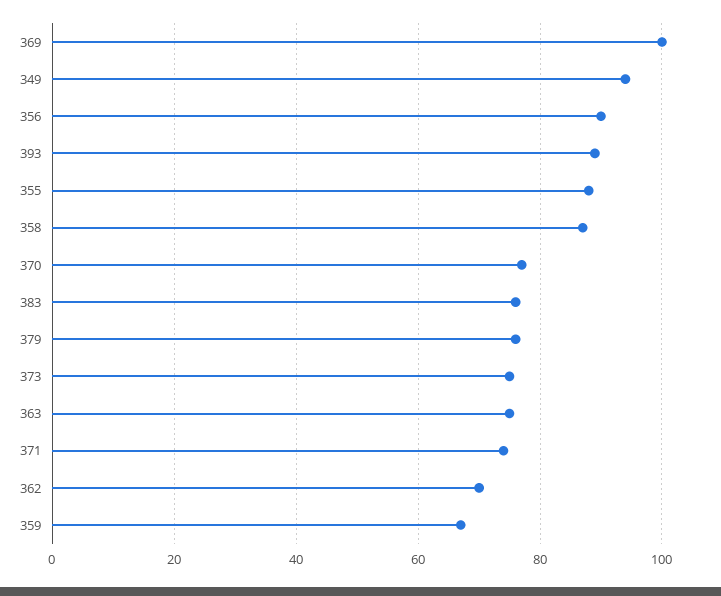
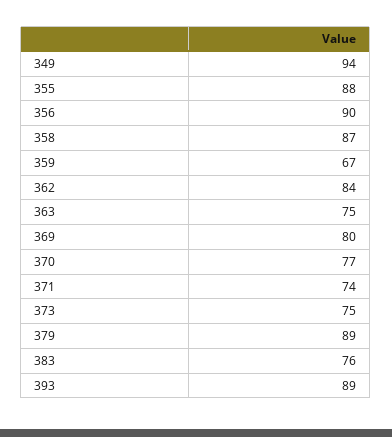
  {
-   "369": 100,
+   "369": 80,
    "349": 94,
    "356": 90,
    "393": 89,
    "355": 88,
    "358": 87,
    "370": 77,
    "383": 76,
-   "379": 75,
+   "379": 89,
    "373": 75,
    "363": 75,
    "371": 74,
-   "362": 70,
+   "362": 84,
    "359": 67
  }

